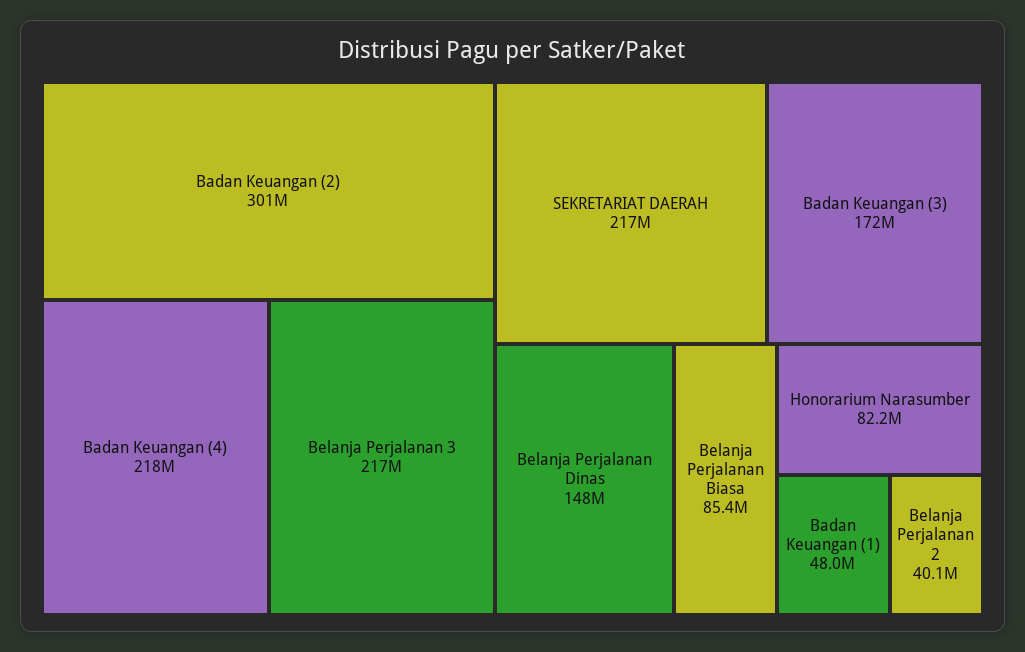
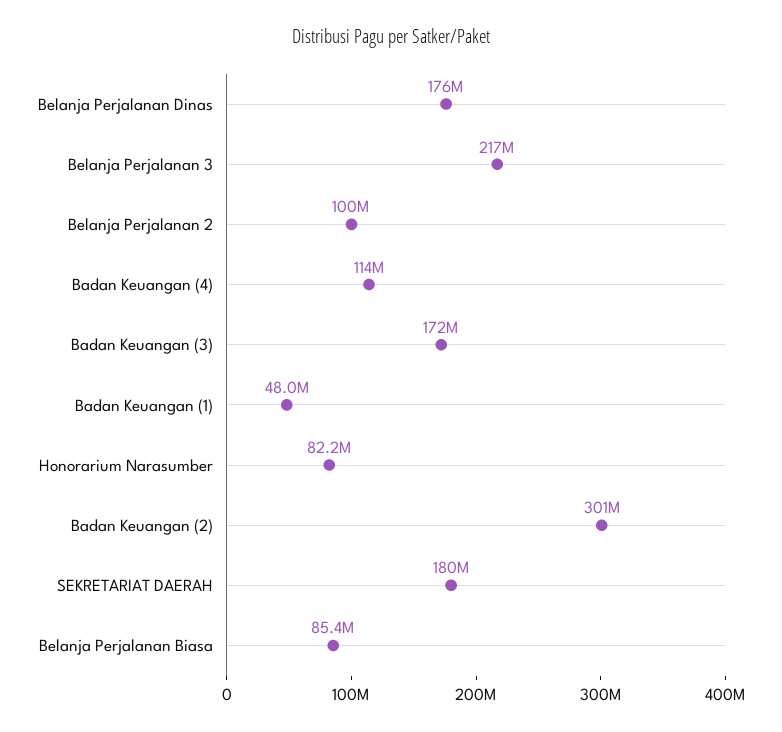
  {
    "Badan Keuangan (2)": 301000000,
-   "Badan Keuangan (4)": 218000000,
+   "Badan Keuangan (4)": 114000000,
    "Belanja Perjalanan 3": 217000000,
-   "SEKRETARIAT DAERAH": 217000000,
+   "SEKRETARIAT DAERAH": 180000000,
    "Badan Keuangan (3)": 172000000,
-   "Belanja Perjalanan Dinas": 148000000,
+   "Belanja Perjalanan Dinas": 176000000,
    "Belanja Perjalanan Biasa": 85400000,
    "Honorarium Narasumber": 82200000,
    "Badan Keuangan (1)": 48000000,
-   "Belanja Perjalanan 2": 40100000
+   "Belanja Perjalanan 2": 100000000
  }

